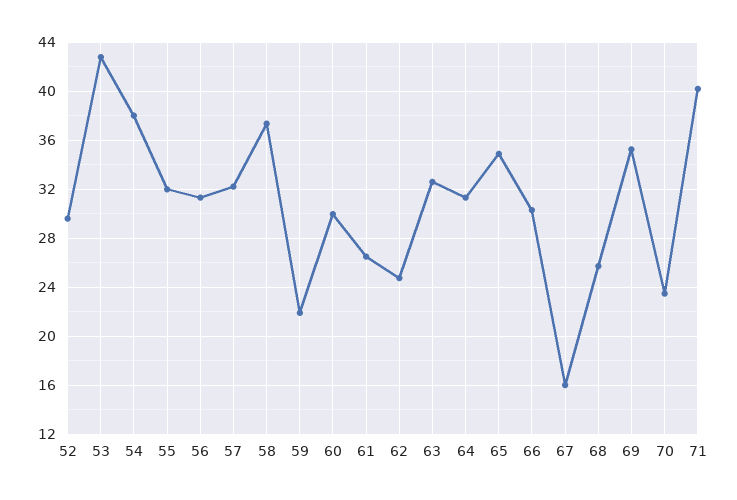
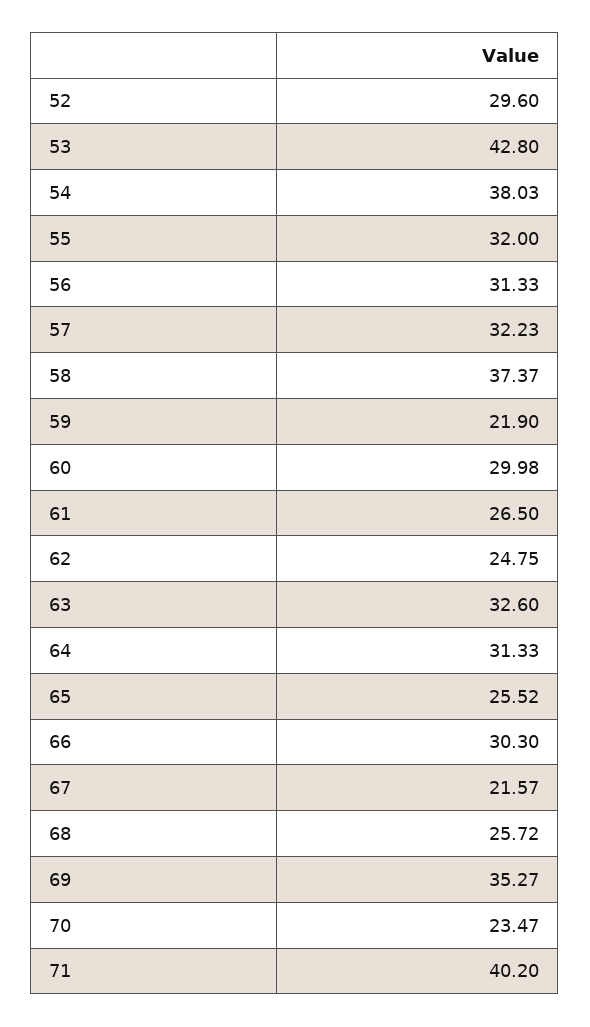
  {
    "52": 29.6,
    "53": 42.8,
    "54": 38.03,
    "55": 32,
    "56": 31.33,
    "57": 32.23,
    "58": 37.37,
    "59": 21.9,
    "60": 29.98,
    "61": 26.5,
    "62": 24.75,
    "63": 32.6,
    "64": 31.33,
-   "65": 35,
+   "65": 25.52,
    "66": 30.3,
-   "67": 16,
+   "67": 21.57,
    "68": 25.72,
    "69": 35.27,
    "70": 23.47,
    "71": 40.2
  }

